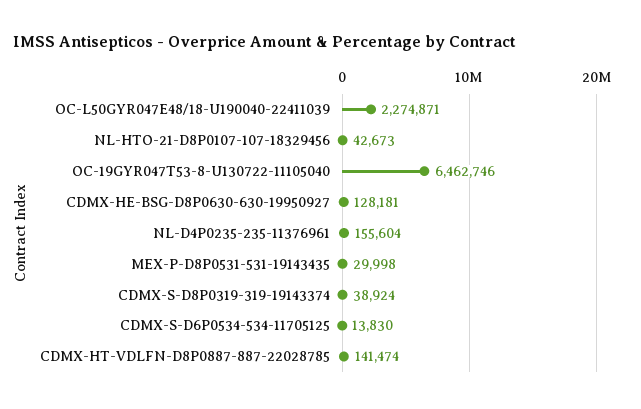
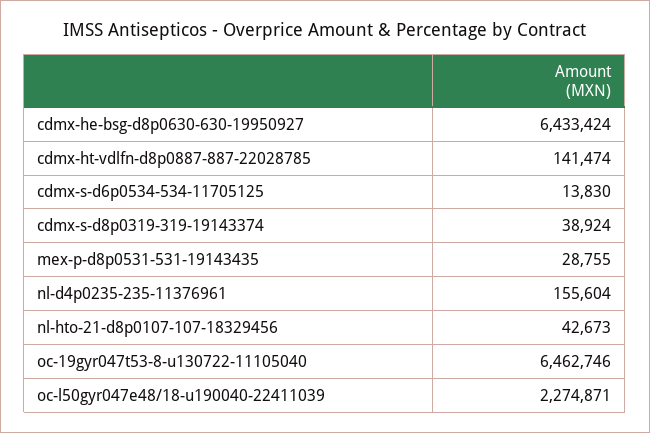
  {
    "OC-L50GYR047E48/18-U190040-22411039": 2274871,
    "NL-HTO-21-D8P0107-107-18329456": 42673,
    "OC-19GYR047T53-8-U130722-11105040": 6462746,
-   "CDMX-HE-BSG-D8P0630-630-19950927": 128181,
+   "CDMX-HE-BSG-D8P0630-630-19950927": 6433424,
    "NL-D4P0235-235-11376961": 155604,
-   "MEX-P-D8P0531-531-19143435": 29998,
+   "MEX-P-D8P0531-531-19143435": 28755,
    "CDMX-S-D8P0319-319-19143374": 38924,
    "CDMX-S-D6P0534-534-11705125": 13830,
    "CDMX-HT-VDLFN-D8P0887-887-22028785": 141474
  }

